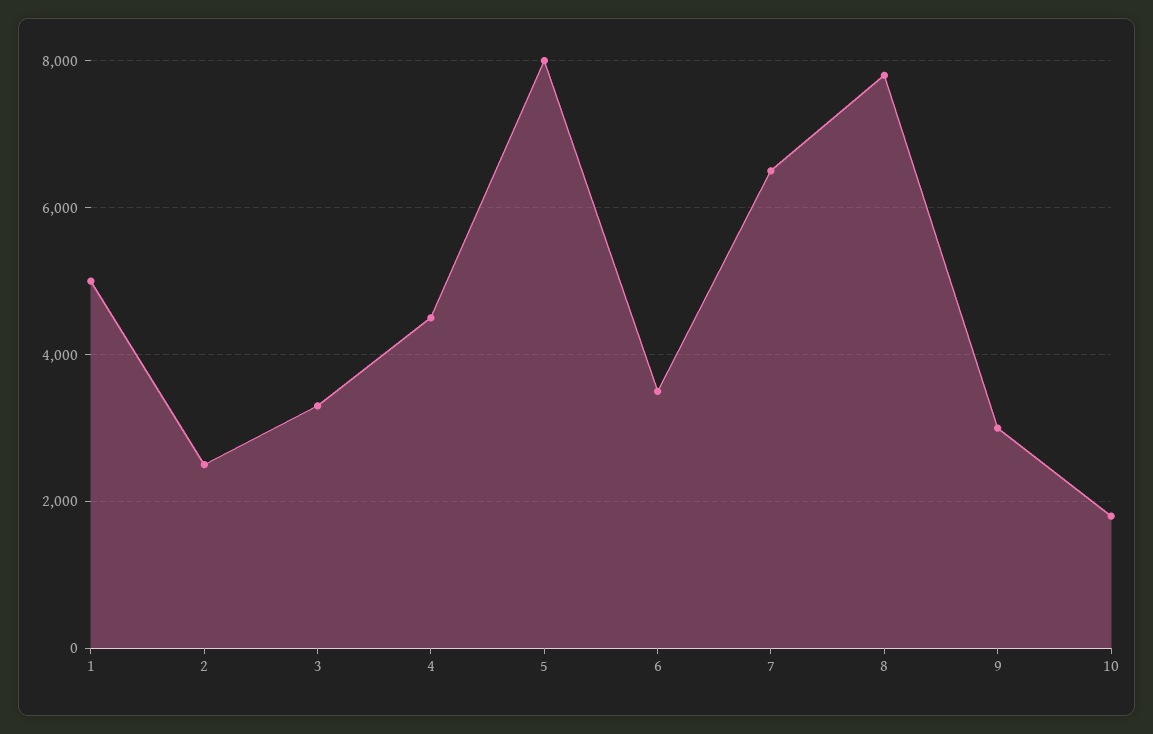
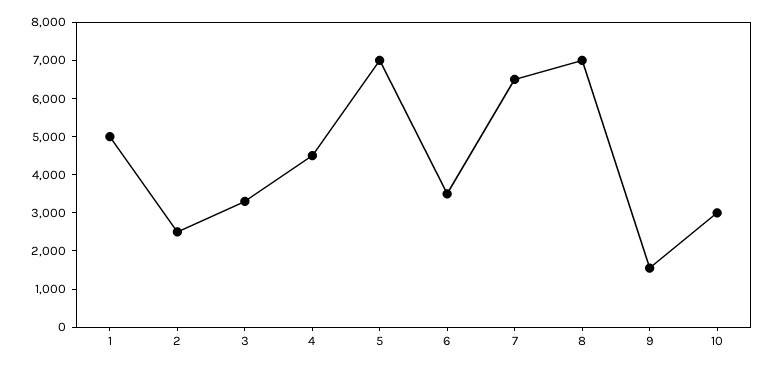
  {
    "1": 5000,
    "2": 2600,
    "3": 3400,
    "4": 4600,
-   "5": 8000,
+   "5": 7000,
    "6": 3600,
    "7": 6600,
-   "8": 7800,
+   "8": 7000,
-   "9": 3000,
+   "9": 1500,
-   "10": 1800
+   "10": 3000
  }

